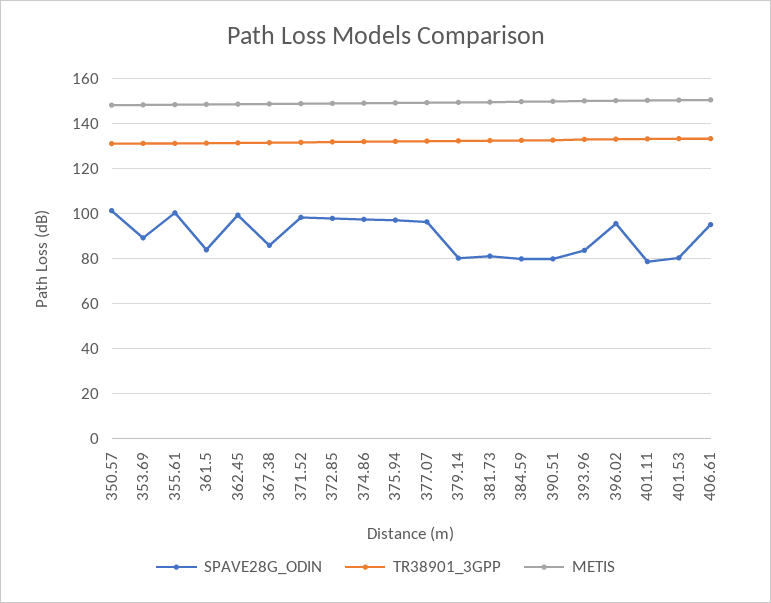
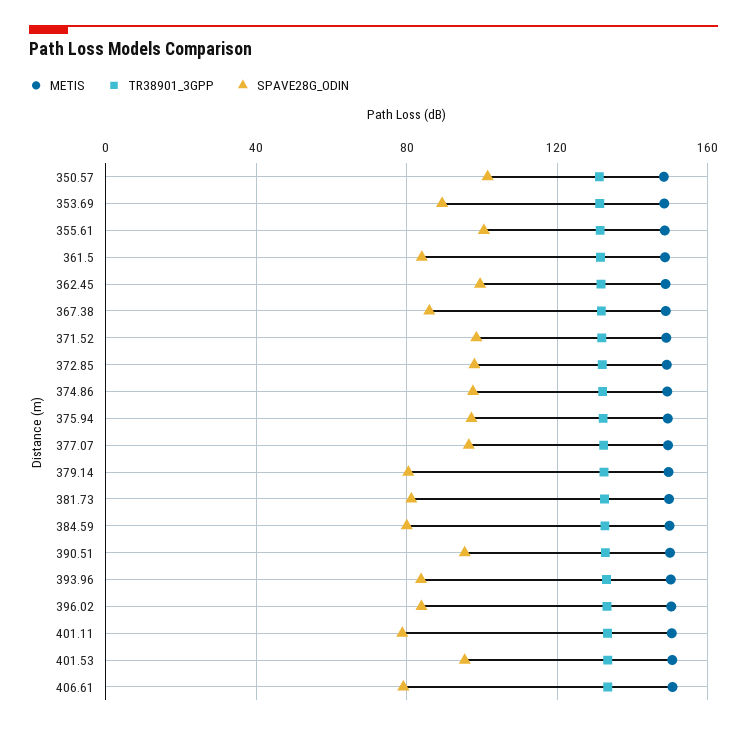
  {
    "SPAVE28G_ODIN": {
      "350.57": 100,
      "353.69": 90,
      "355.61": 100,
      "361.5": 85,
      "362.45": 100,
      "367.38": 85,
      "371.52": 100,
      "372.85": 100,
      "374.86": 100,
      "375.94": 95,
      "377.07": 95,
      "379.14": 80,
      "381.73": 80,
      "384.59": 80,
-     "390.51": 80,
+     "390.51": 95,
      "393.96": 85,
-     "396.02": 95,
+     "396.02": 85,
      "401.11": 80,
-     "401.53": 80,
+     "401.53": 95,
-     "406.61": 95
+     "406.61": 80
    },
    "TR38901_3GPP": {
      "350.57": 130,
      "353.69": 130,
      "355.61": 130,
      "361.5": 130,
      "362.45": 130,
      "367.38": 130,
      "371.52": 130,
      "372.85": 130,
      "374.86": 130,
      "375.94": 130,
      "377.07": 130,
      "379.14": 130,
      "381.73": 135,
      "384.59": 135,
      "390.51": 135,
      "393.96": 135,
      "396.02": 135,
      "401.11": 135,
      "401.53": 135,
      "406.61": 135
    },
    "METIS": {
      "350.57": 150,
      "353.69": 150,
      "355.61": 150,
      "361.5": 150,
      "362.45": 150,
      "367.38": 150,
      "371.52": 150,
      "372.85": 150,
      "374.86": 150,
      "375.94": 150,
      "377.07": 150,
      "379.14": 150,
      "381.73": 150,
      "384.59": 150,
      "390.51": 150,
      "393.96": 150,
      "396.02": 150,
      "401.11": 150,
      "401.53": 150,
      "406.61": 150
    }
  }

